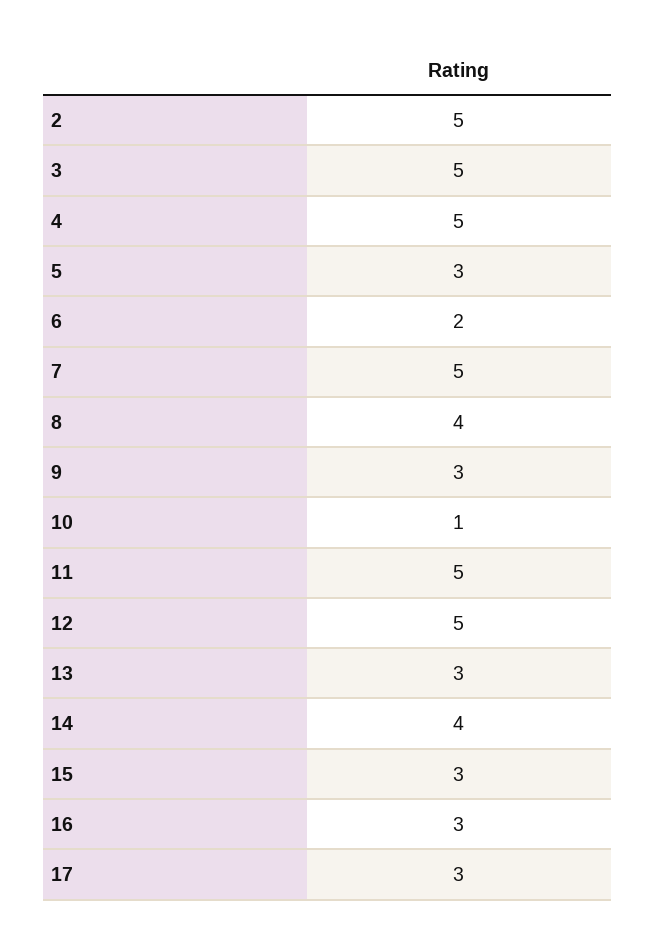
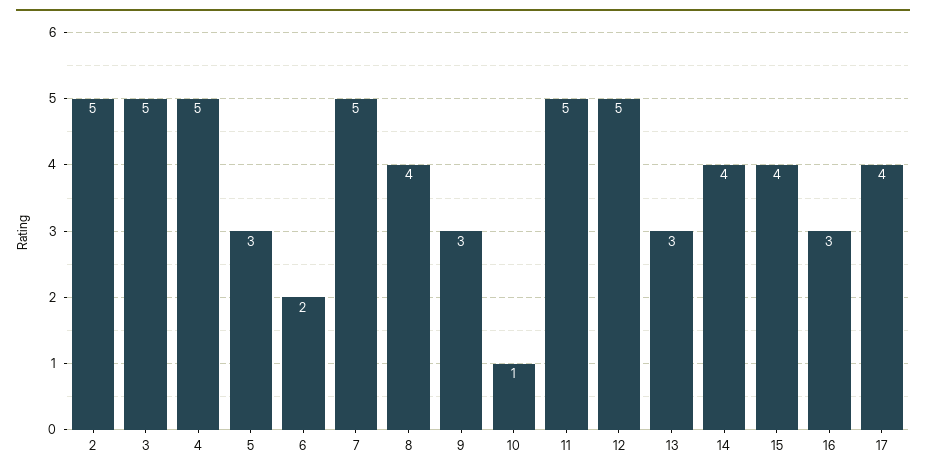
  {
    "2": 5,
    "3": 5,
    "4": 5,
    "5": 3,
    "6": 2,
    "7": 5,
    "8": 4,
    "9": 3,
    "10": 1,
    "11": 5,
    "12": 5,
    "13": 3,
    "14": 4,
-   "15": 3,
+   "15": 4,
    "16": 3,
-   "17": 3
+   "17": 4
  }

